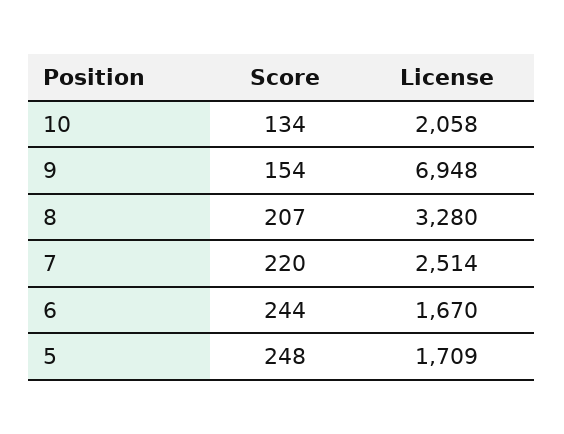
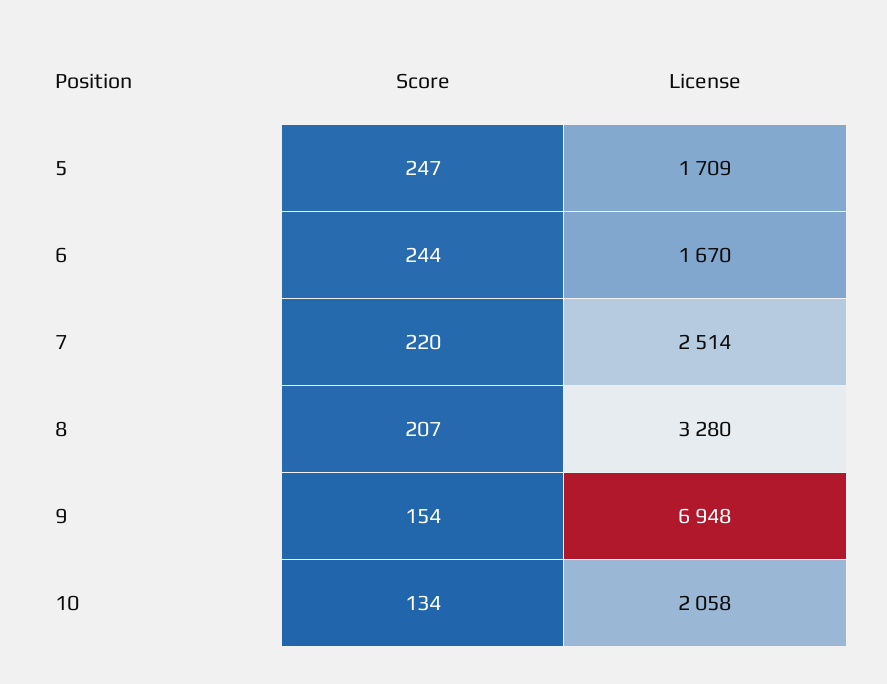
  {
    "Score": {
      "10": 134,
      "9": 154,
      "8": 207,
      "7": 220,
      "6": 244,
-     "5": 248
+     "5": 247
    },
    "License": {
      "10": 2058,
      "9": 6948,
      "8": 3280,
      "7": 2514,
      "6": 1670,
      "5": 1709
    }
  }

